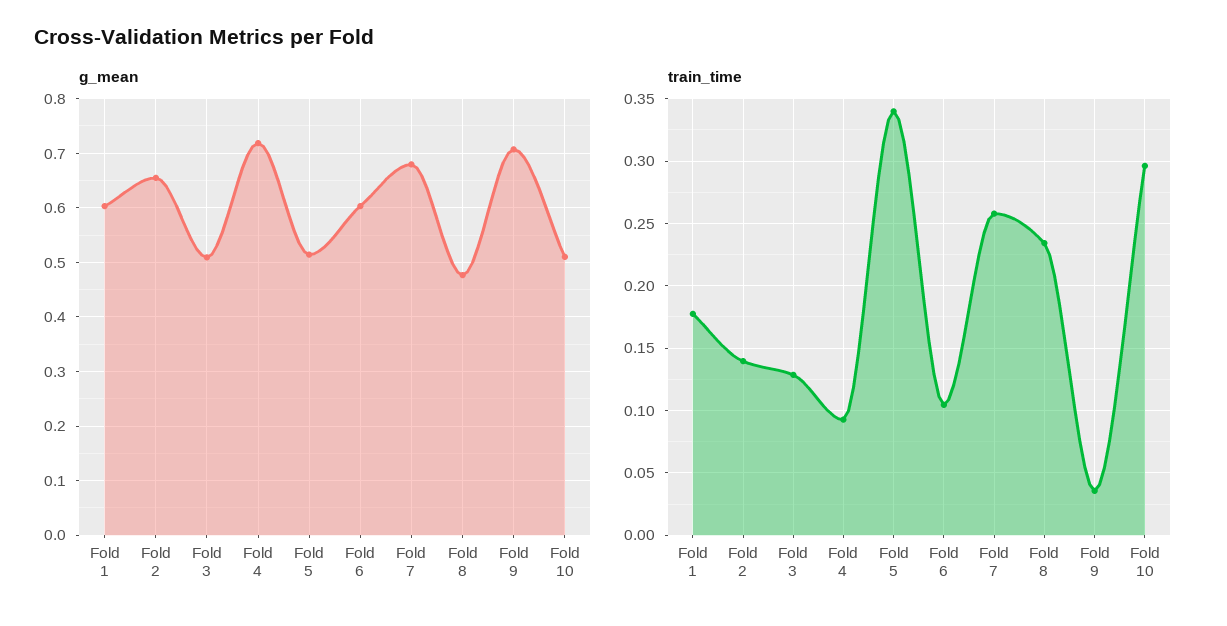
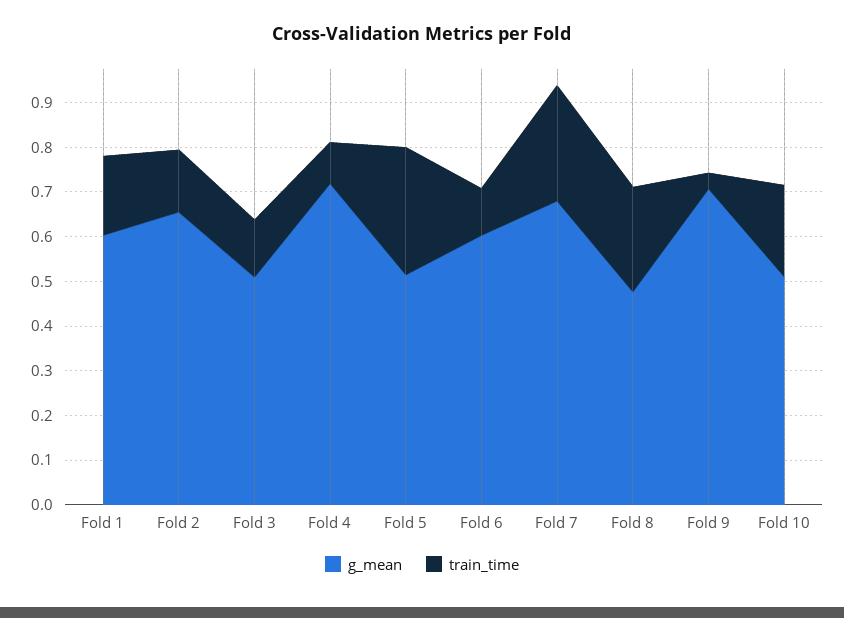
  {
    "g_mean": {
      "Fold 1": 0.6,
      "Fold 2": 0.66,
      "Fold 3": 0.5,
      "Fold 4": 0.72,
      "Fold 5": 0.52,
      "Fold 6": 0.6,
      "Fold 7": 0.68,
      "Fold 8": 0.48,
      "Fold 9": 0.7,
      "Fold 10": 0.52
    },
    "train_time": {
      "Fold 1": 0.175,
      "Fold 2": 0.14,
      "Fold 3": 0.13,
      "Fold 4": 0.095,
-     "Fold 5": 0.34,
+     "Fold 5": 0.28,
      "Fold 6": 0.105,
      "Fold 7": 0.26,
      "Fold 8": 0.235,
      "Fold 9": 0.035,
-     "Fold 10": 0.295
+     "Fold 10": 0.2
    }
  }

